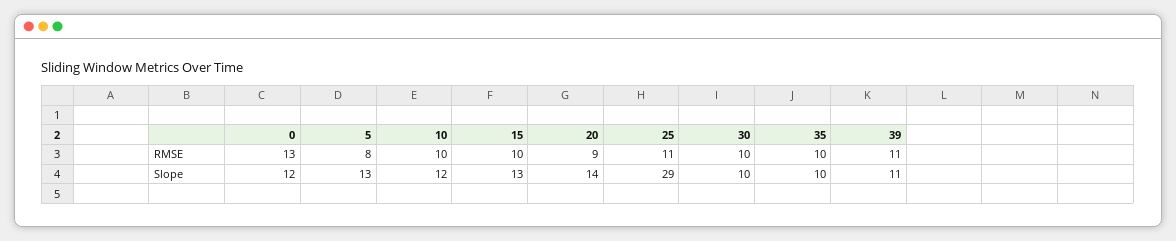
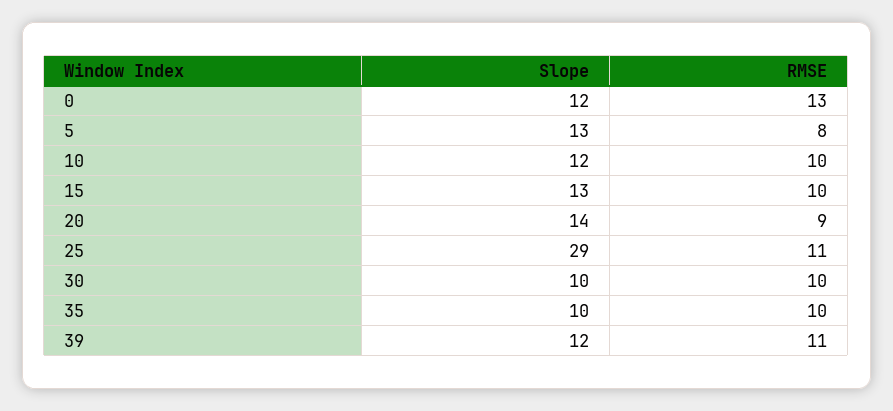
  {
    "0": {
      "RMSE": 13,
      "Slope": 12
    },
    "5": {
      "RMSE": 8,
      "Slope": 13
    },
    "10": {
      "RMSE": 10,
      "Slope": 12
    },
    "15": {
      "RMSE": 10,
      "Slope": 13
    },
    "20": {
      "RMSE": 9,
      "Slope": 14
    },
    "25": {
      "RMSE": 11,
      "Slope": 29
    },
    "30": {
      "RMSE": 10,
      "Slope": 10
    },
    "35": {
      "RMSE": 10,
      "Slope": 10
    },
    "39": {
      "RMSE": 11,
-     "Slope": 11
+     "Slope": 12
    }
  }

